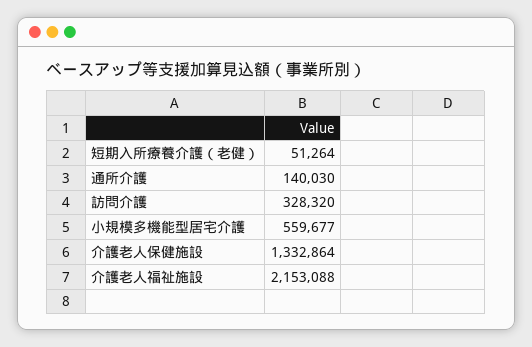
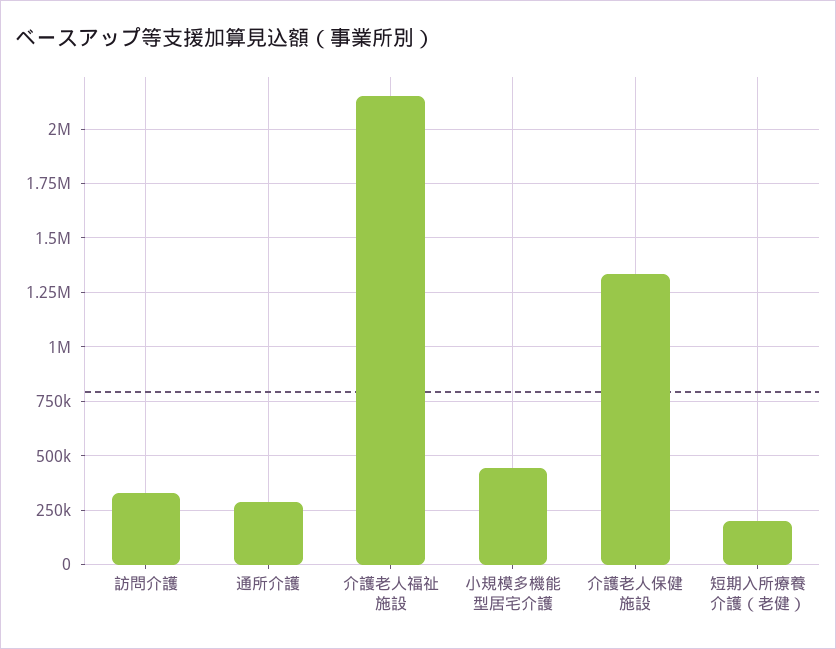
  {
-   "短期入所療養介護（老健）": 51264,
+   "短期入所療養介護（老健）": 200000,
-   "通所介護": 140030,
+   "通所介護": 300000,
    "訪問介護": 328320,
-   "小規模多機能型居宅介護": 559677,
+   "小規模多機能型居宅介護": 450000,
    "介護老人保健施設": 1332864,
    "介護老人福祉施設": 2153088
  }

